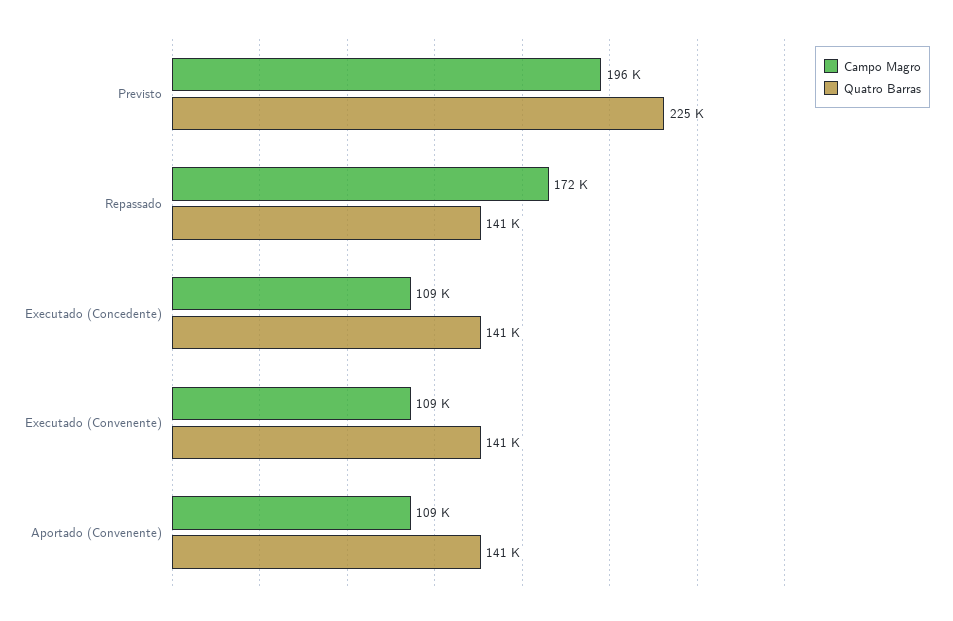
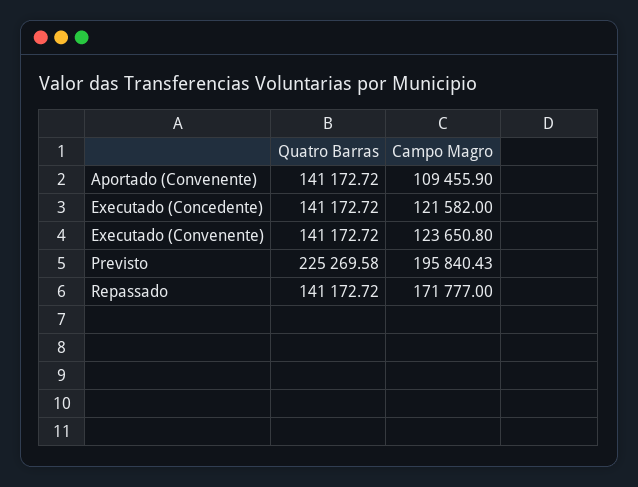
  {
    "Campo Magro": {
      "Previsto": 195840.43,
      "Repassado": 171777,
-     "Executado (Concedente)": 109000,
+     "Executado (Concedente)": 121582,
-     "Executado (Convenente)": 109000,
+     "Executado (Convenente)": 123650.8,
      "Aportado (Convenente)": 109455.9
    },
    "Quatro Barras": {
      "Previsto": 225269.58,
      "Repassado": 141172.72,
      "Executado (Concedente)": 141172.72,
      "Executado (Convenente)": 141172.72,
      "Aportado (Convenente)": 141172.72
    }
  }

